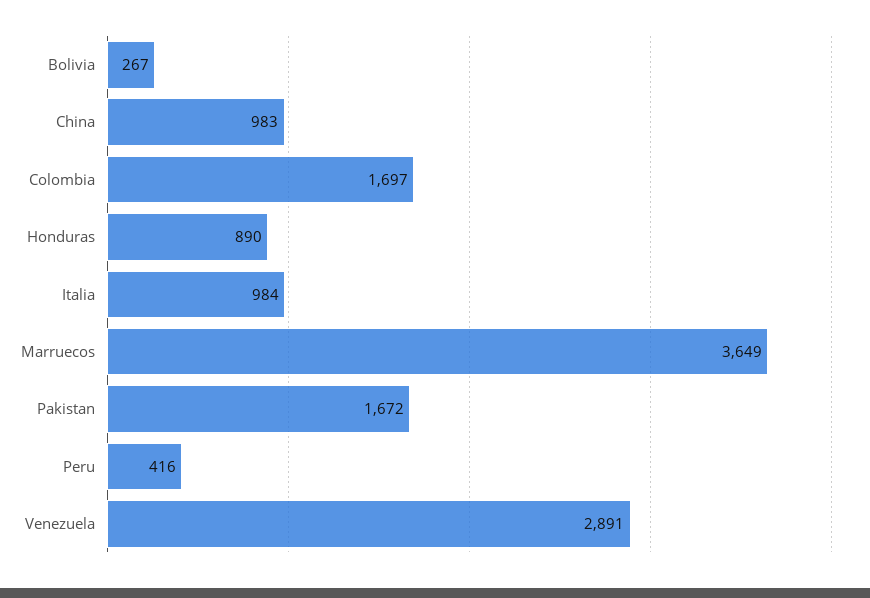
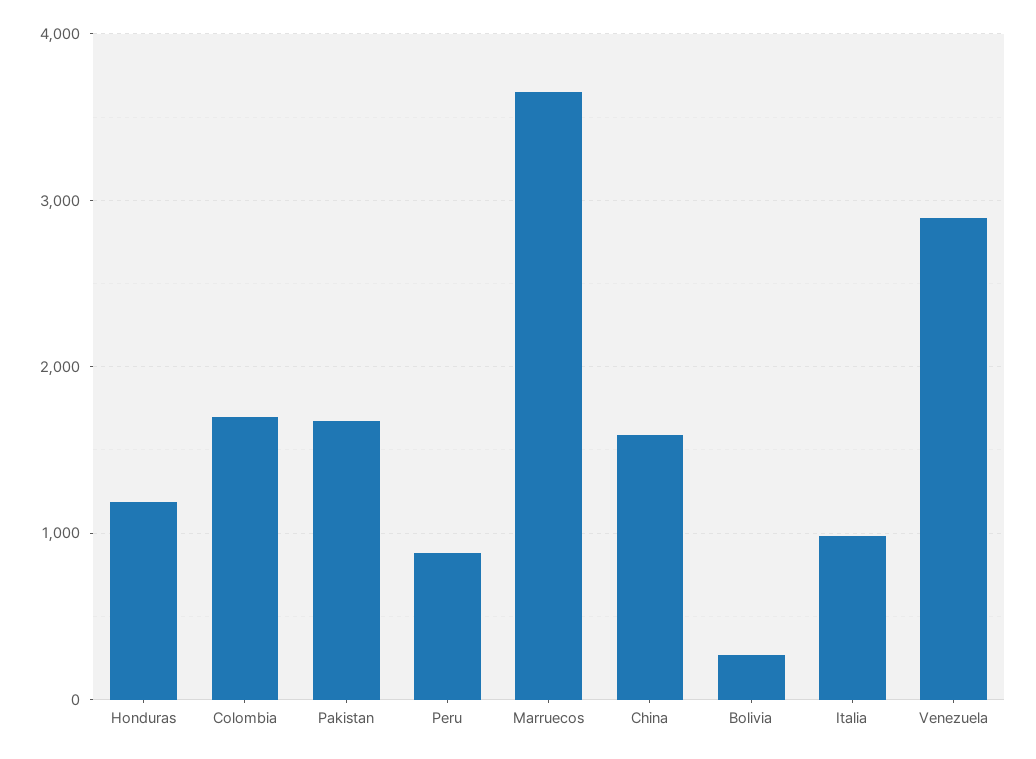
  {
    "Bolivia": 267,
-   "China": 983,
+   "China": 1600,
    "Colombia": 1697,
-   "Honduras": 890,
+   "Honduras": 1200,
    "Italia": 984,
    "Marruecos": 3649,
    "Pakistan": 1672,
-   "Peru": 416,
+   "Peru": 900,
    "Venezuela": 2891
  }

